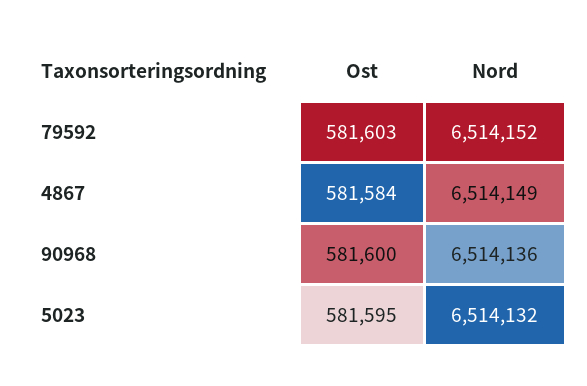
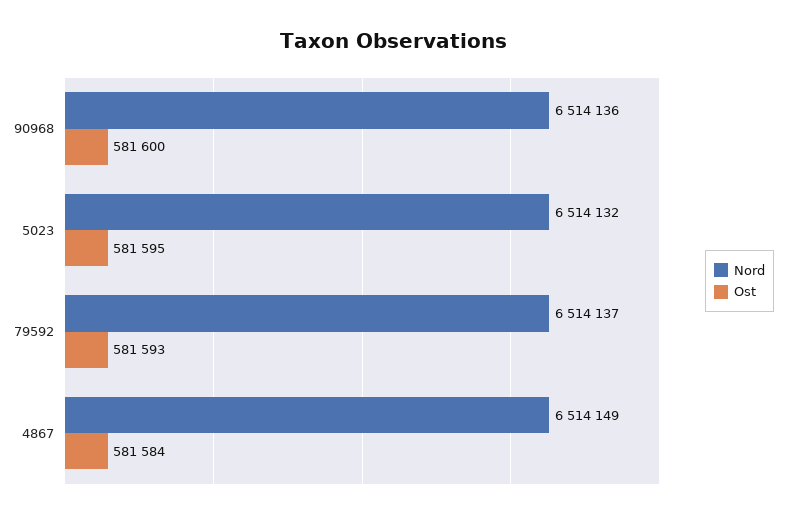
  {
    "Ost": {
-     "79592": 581603,
+     "79592": 581593,
      "4867": 581584,
      "90968": 581600,
      "5023": 581595
    },
    "Nord": {
-     "79592": 6514152,
+     "79592": 6514137,
      "4867": 6514149,
      "90968": 6514136,
      "5023": 6514132
    }
  }

